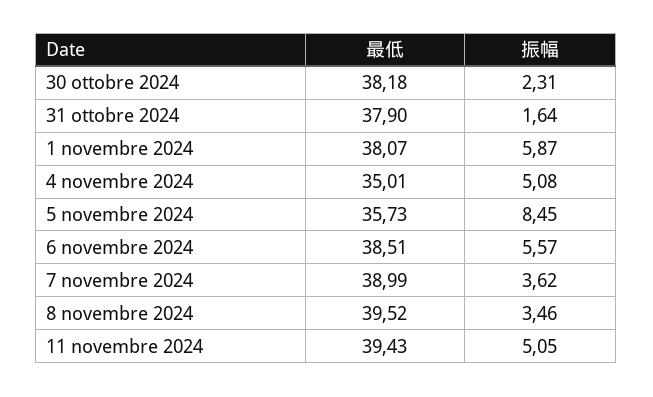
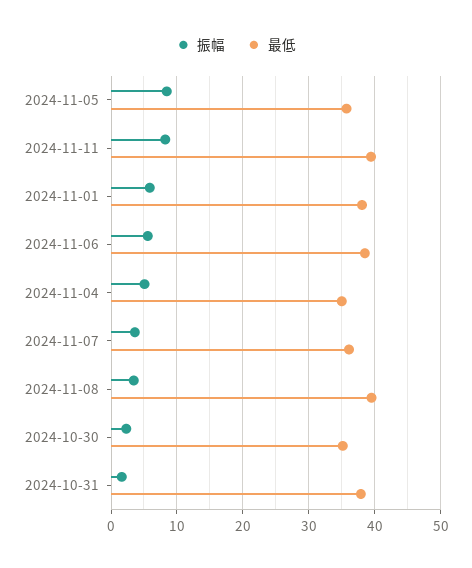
  {
    "最低": {
-     "30 ottobre 2024": 38.18,
+     "30 ottobre 2024": 35,
      "31 ottobre 2024": 37.9,
      "1 novembre 2024": 38.07,
      "4 novembre 2024": 35.01,
      "5 novembre 2024": 35.73,
      "6 novembre 2024": 38.51,
-     "7 novembre 2024": 38.99,
+     "7 novembre 2024": 36,
      "8 novembre 2024": 39.52,
      "11 novembre 2024": 39.43
    },
    "振幅": {
      "30 ottobre 2024": 2.31,
      "31 ottobre 2024": 1.64,
      "1 novembre 2024": 5.87,
      "4 novembre 2024": 5.08,
      "5 novembre 2024": 8.45,
      "6 novembre 2024": 5.57,
      "7 novembre 2024": 3.62,
      "8 novembre 2024": 3.46,
-     "11 novembre 2024": 5.05
+     "11 novembre 2024": 8
    }
  }

